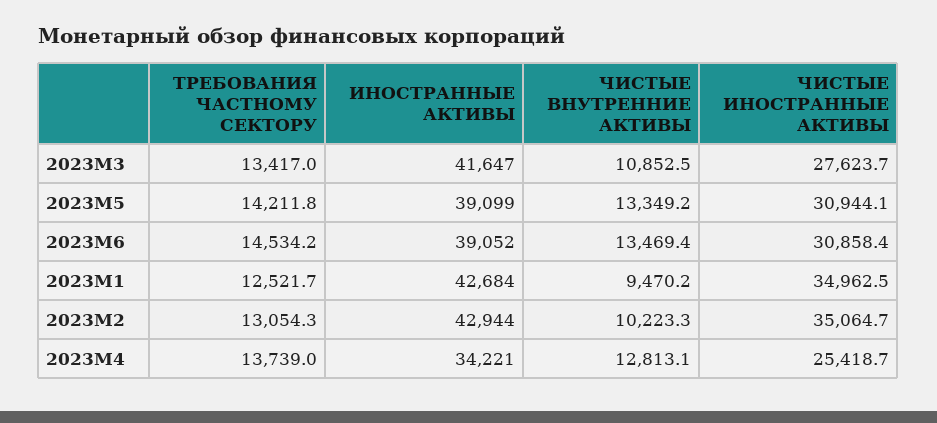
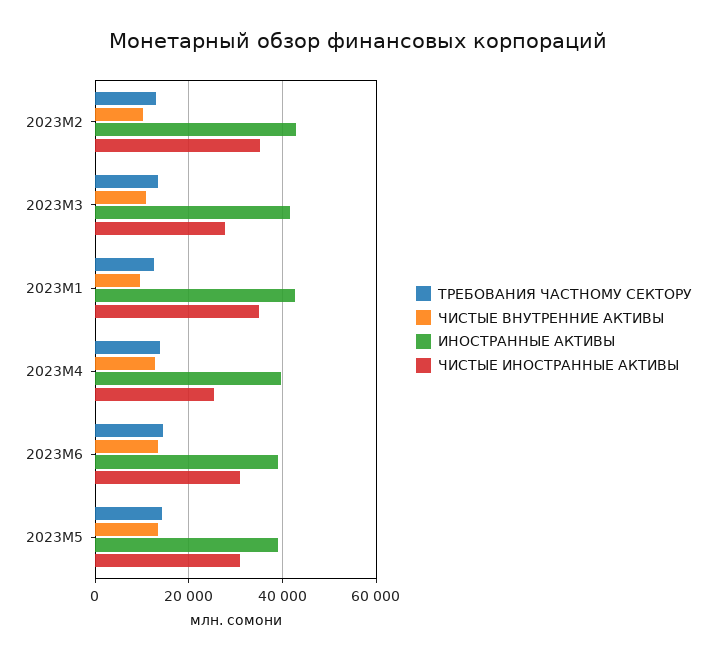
  {
    "ТРЕБОВАНИЯ ЧАСТНОМУ СЕКТОРУ": {
      "2023M3": 13417,
      "2023M5": 14211.8,
      "2023M6": 14534.2,
      "2023M1": 12521.7,
      "2023M2": 13054.3,
      "2023M4": 13739
    },
    "ИНОСТРАННЫЕ АКТИВЫ": {
      "2023M3": 41647,
      "2023M5": 39099,
      "2023M6": 39052,
      "2023M1": 42684,
      "2023M2": 42944,
-     "2023M4": 34221
+     "2023M4": 40000
    },
    "ЧИСТЫЕ ВНУТРЕННИЕ АКТИВЫ": {
      "2023M3": 10852.5,
      "2023M5": 13349.2,
      "2023M6": 13469.4,
      "2023M1": 9470.2,
      "2023M2": 10223.3,
      "2023M4": 12813.1
    },
    "ЧИСТЫЕ ИНОСТРАННЫЕ АКТИВЫ": {
      "2023M3": 27623.7,
      "2023M5": 30944.1,
      "2023M6": 30858.4,
      "2023M1": 34962.5,
      "2023M2": 35064.7,
      "2023M4": 25418.7
    }
  }

